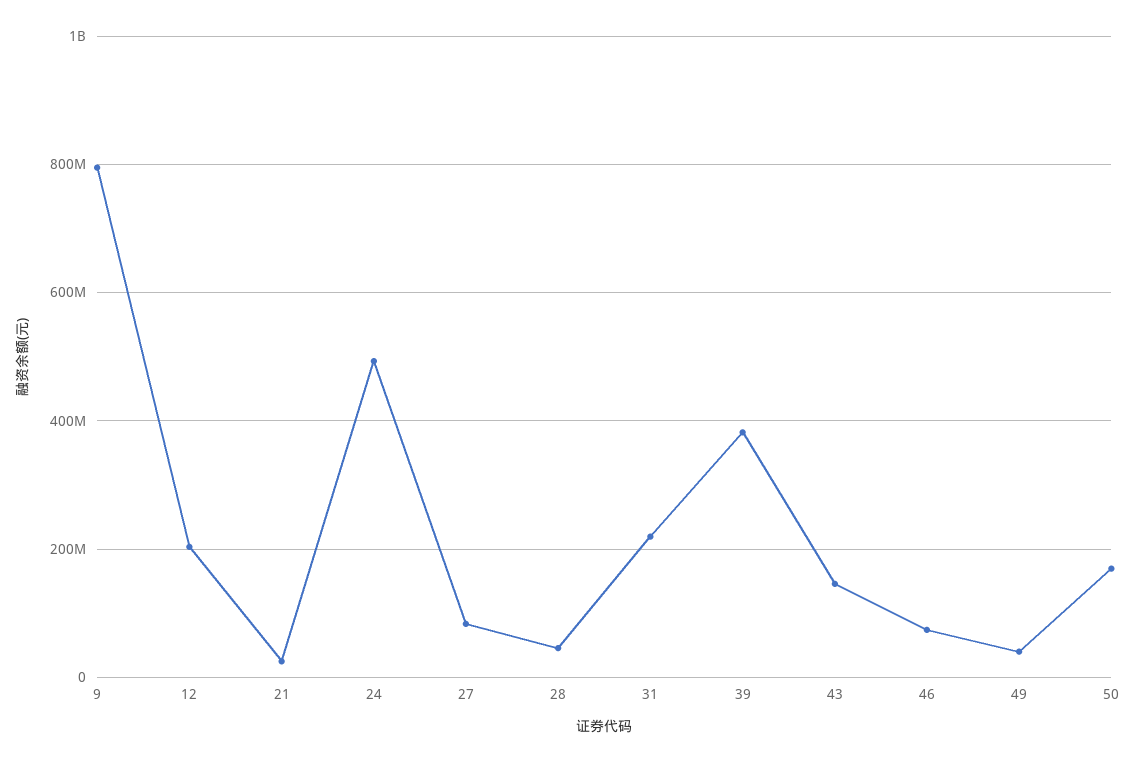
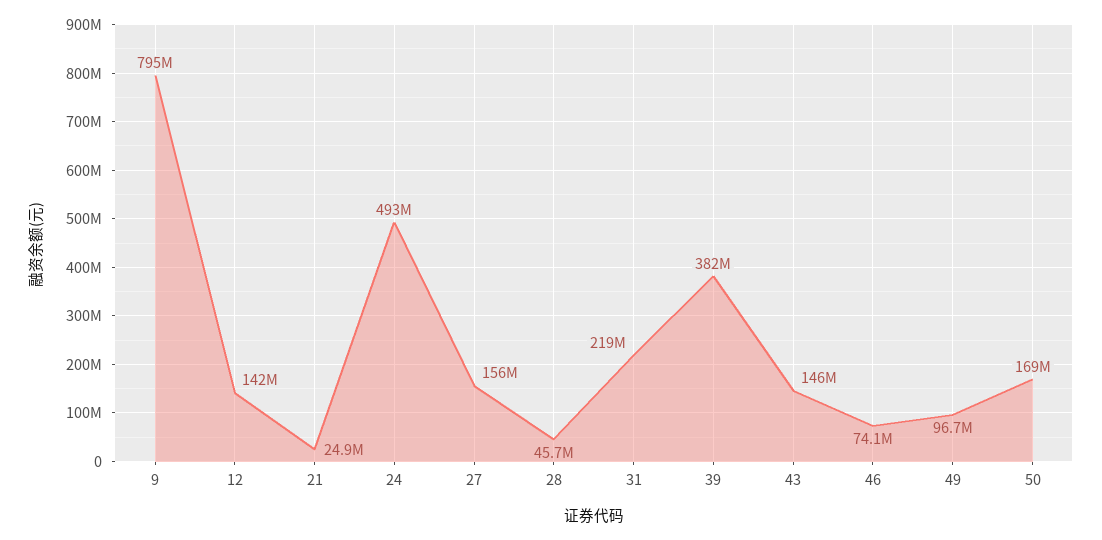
  {
    "9": 795000000,
-   "12": 200000000,
+   "12": 142000000,
    "21": 24900000,
    "24": 493000000,
-   "27": 80000000,
+   "27": 156000000,
    "28": 45700000,
    "31": 219000000,
    "39": 382000000,
    "43": 146000000,
    "46": 74100000,
-   "49": 40000000,
+   "49": 96700000,
    "50": 169000000
  }

